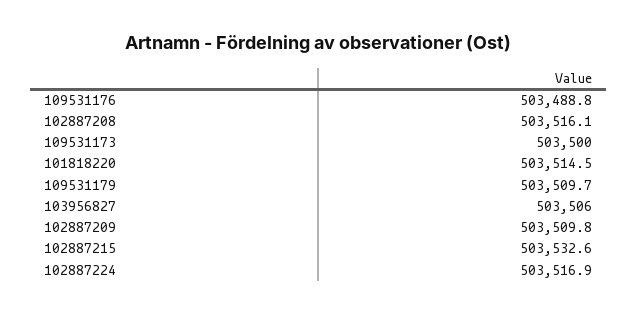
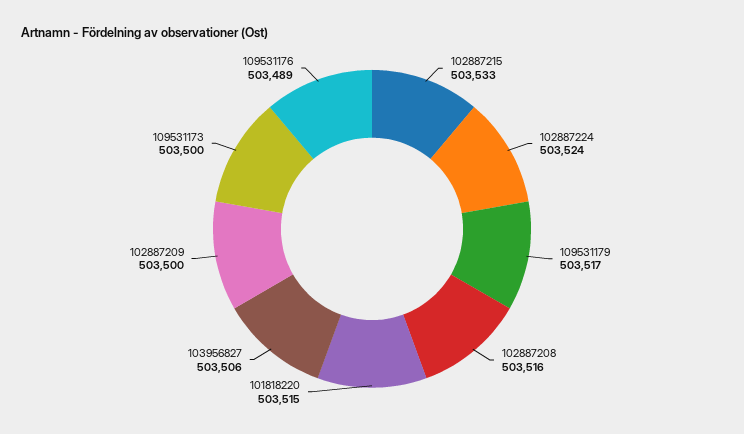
  {
    "109531176": 503488.8,
    "102887208": 503516.1,
    "109531173": 503500,
    "101818220": 503514.5,
-   "109531179": 503509.7,
+   "109531179": 503517,
    "103956827": 503506,
-   "102887209": 503509.8,
+   "102887209": 503500,
    "102887215": 503532.6,
-   "102887224": 503516.9
+   "102887224": 503524
  }

